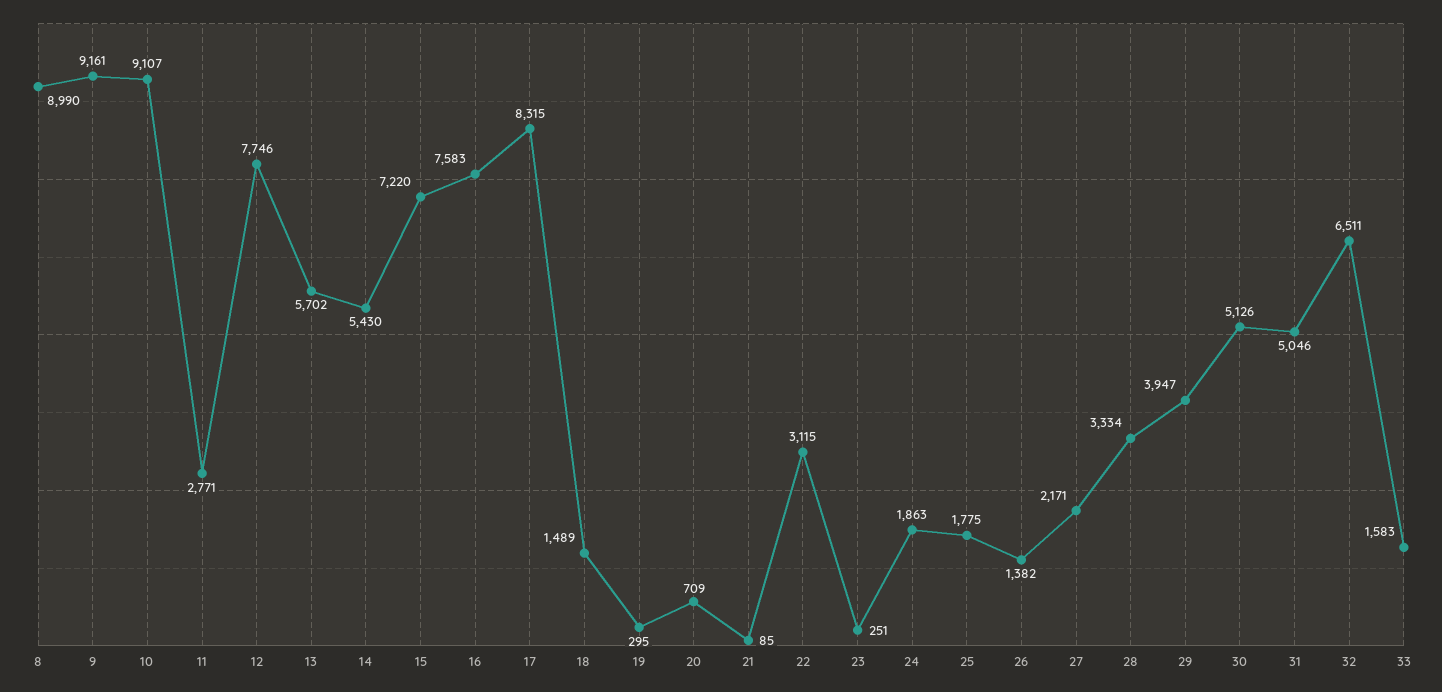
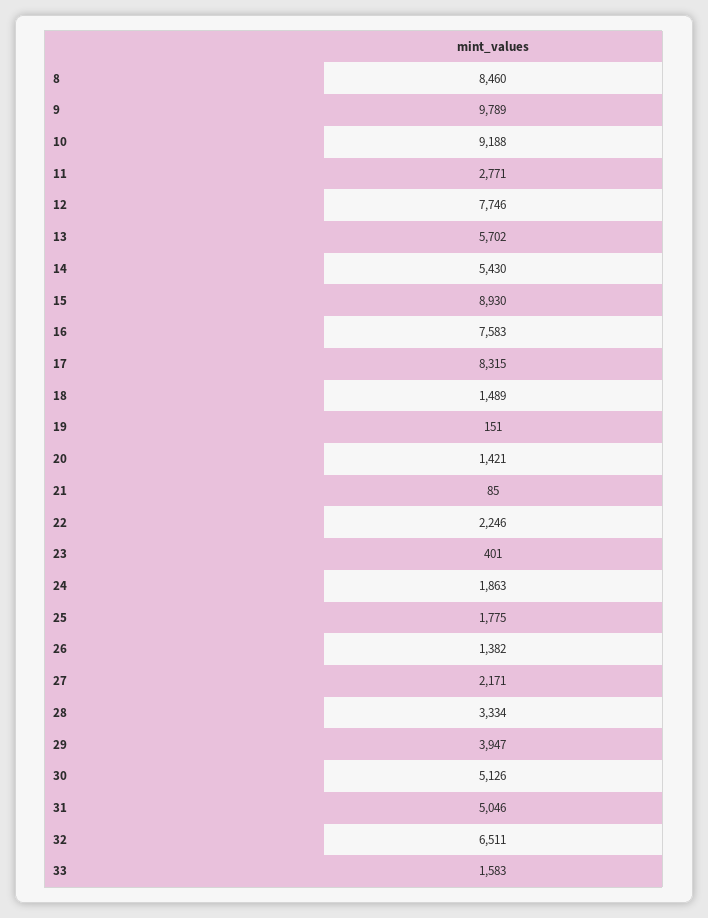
  {
-   "8": 8990,
+   "8": 8460,
-   "9": 9161,
+   "9": 9789,
-   "10": 9107,
+   "10": 9188,
    "11": 2771,
    "12": 7746,
    "13": 5702,
    "14": 5430,
-   "15": 7220,
+   "15": 8930,
    "16": 7583,
    "17": 8315,
    "18": 1489,
-   "19": 295,
+   "19": 151,
-   "20": 709,
+   "20": 1421,
    "21": 85,
-   "22": 3115,
+   "22": 2246,
-   "23": 251,
+   "23": 401,
    "24": 1863,
    "25": 1775,
    "26": 1382,
    "27": 2171,
    "28": 3334,
    "29": 3947,
    "30": 5126,
    "31": 5046,
    "32": 6511,
    "33": 1583
  }

